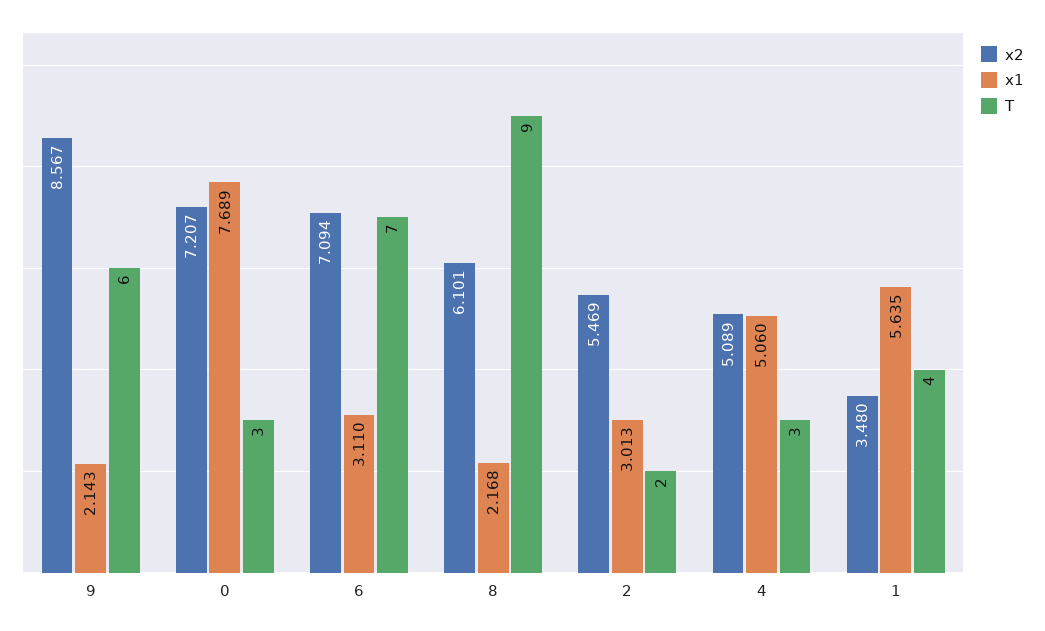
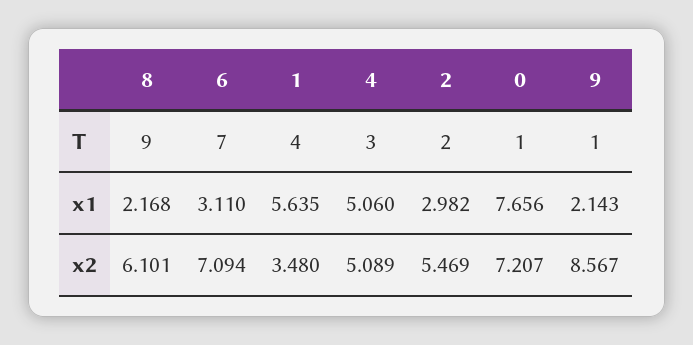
  {
    "x2": {
      "9": 8.567,
      "0": 7.207,
      "6": 7.094,
      "8": 6.101,
      "2": 5.469,
      "4": 5.089,
      "1": 3.48
    },
    "x1": {
      "9": 2.143,
-     "0": 7.689,
+     "0": 7.656,
      "6": 3.11,
      "8": 2.168,
-     "2": 3.013,
+     "2": 2.982,
      "4": 5.06,
      "1": 5.635
    },
    "T": {
-     "9": 6,
+     "9": 1,
-     "0": 3,
+     "0": 1,
      "6": 7,
      "8": 9,
      "2": 2,
      "4": 3,
      "1": 4
    }
  }

